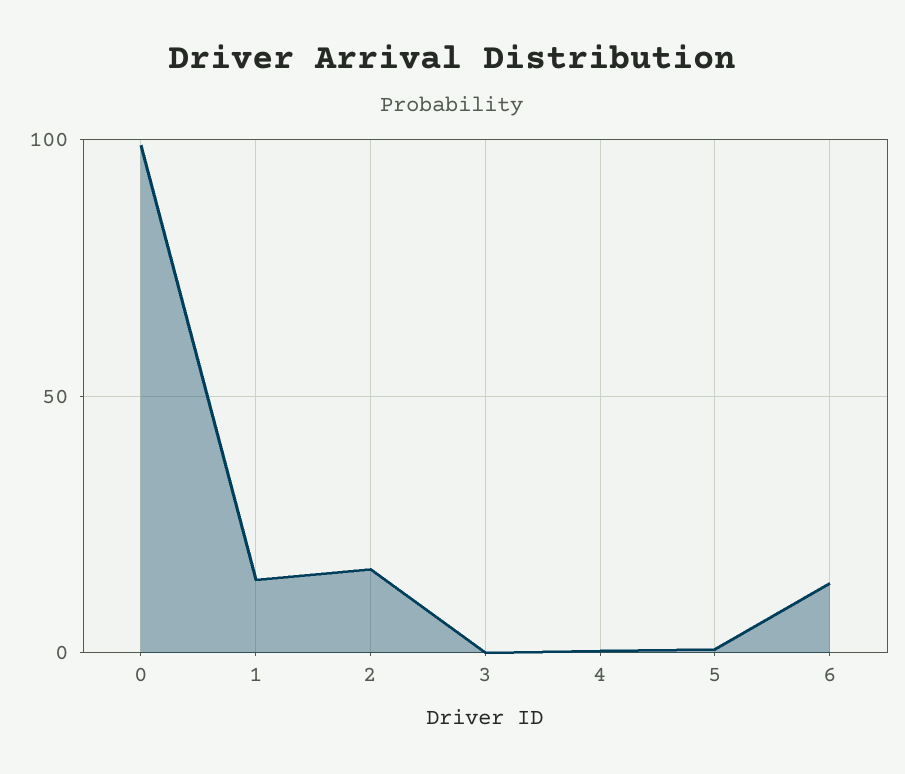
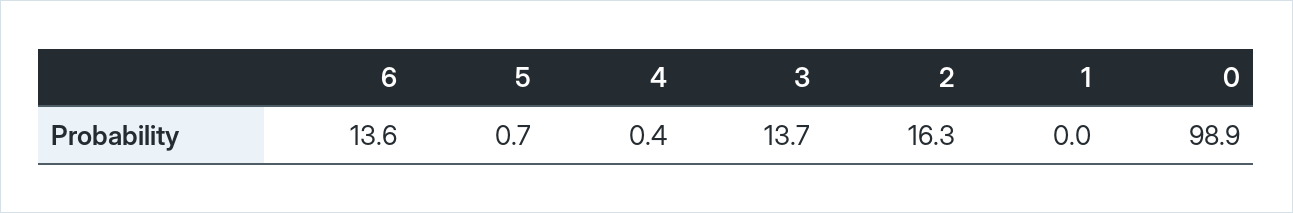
  {
    "0": 98.9,
-   "1": 15,
+   "1": 0,
    "2": 16.3,
-   "3": 0,
+   "3": 13.7,
    "4": 0.4,
    "5": 0.7,
    "6": 13.6
  }

